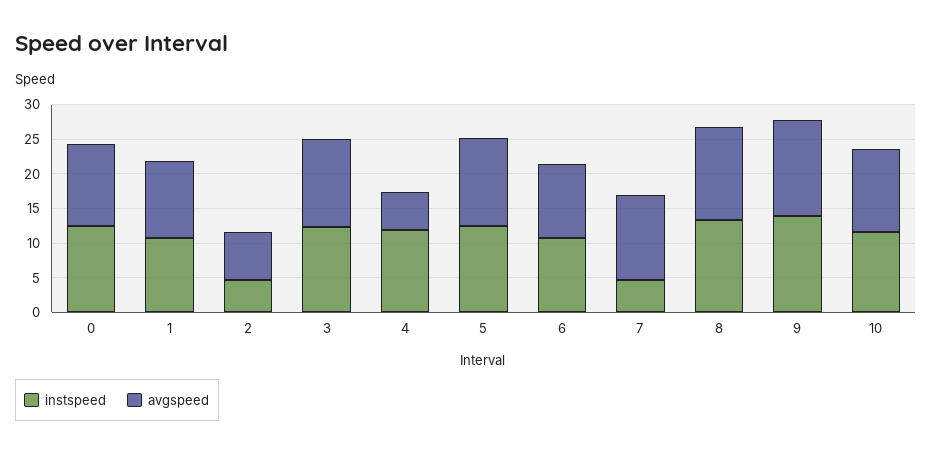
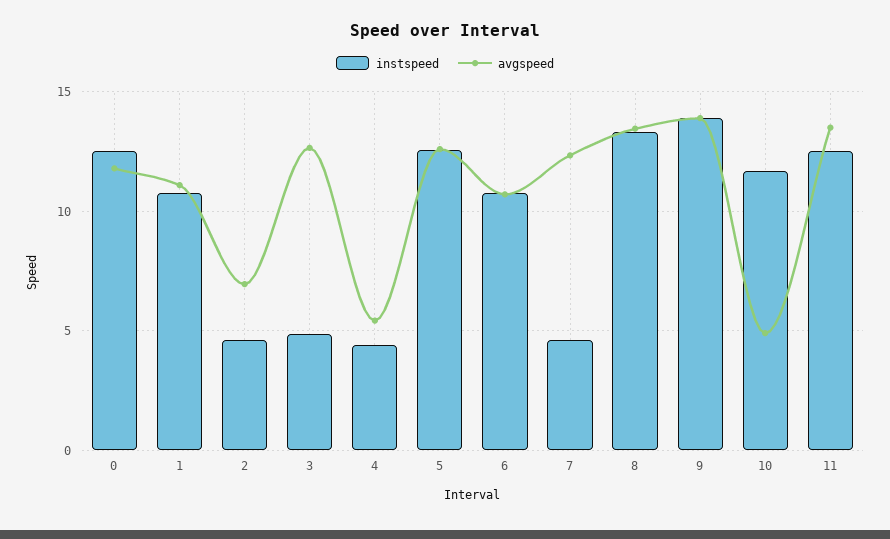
  {
    "instspeed": {
      "0": 12.5,
      "1": 11,
      "2": 4.5,
-     "3": 12.5,
+     "3": 5,
-     "4": 12.5,
+     "4": 4.5,
      "5": 12.5,
      "6": 11,
      "7": 4.5,
      "8": 13.5,
      "9": 14,
-     "10": 11.5
+     "10": 11.5,
+     "11": 12.5
    },
    "avgspeed": {
      "0": 12,
      "1": 11,
      "2": 7,
      "3": 12.5,
      "4": 5.5,
      "5": 12.5,
      "6": 10.5,
      "7": 12.5,
      "8": 13.5,
      "9": 14,
-     "10": 12.5
+     "10": 5,
+     "11": 13.5
    }
  }

